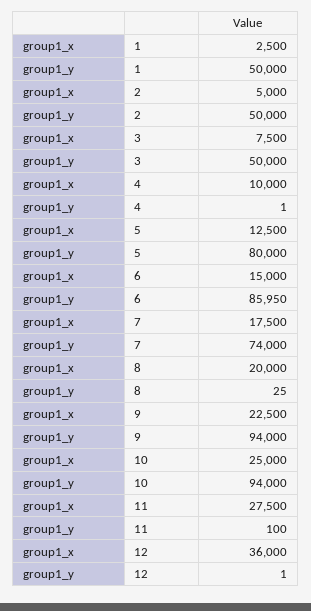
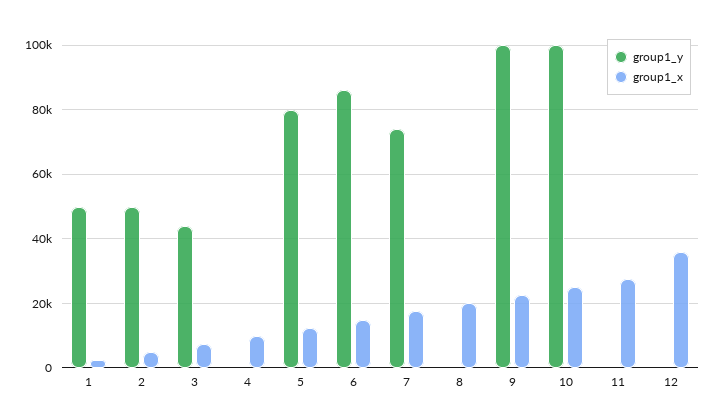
  {
    "group1_x": {
      "1": 2500,
      "2": 5000,
      "3": 7500,
      "4": 10000,
      "5": 12500,
      "6": 15000,
      "7": 17500,
      "8": 20000,
      "9": 22500,
      "10": 25000,
      "11": 27500,
      "12": 36000
    },
    "group1_y": {
      "1": 50000,
      "2": 50000,
-     "3": 50000,
+     "3": 44000,
      "4": 1,
      "5": 80000,
      "6": 85950,
      "7": 74000,
      "8": 25,
-     "9": 94000,
+     "9": 100000,
-     "10": 94000,
+     "10": 100000,
      "11": 100,
      "12": 1
    }
  }

